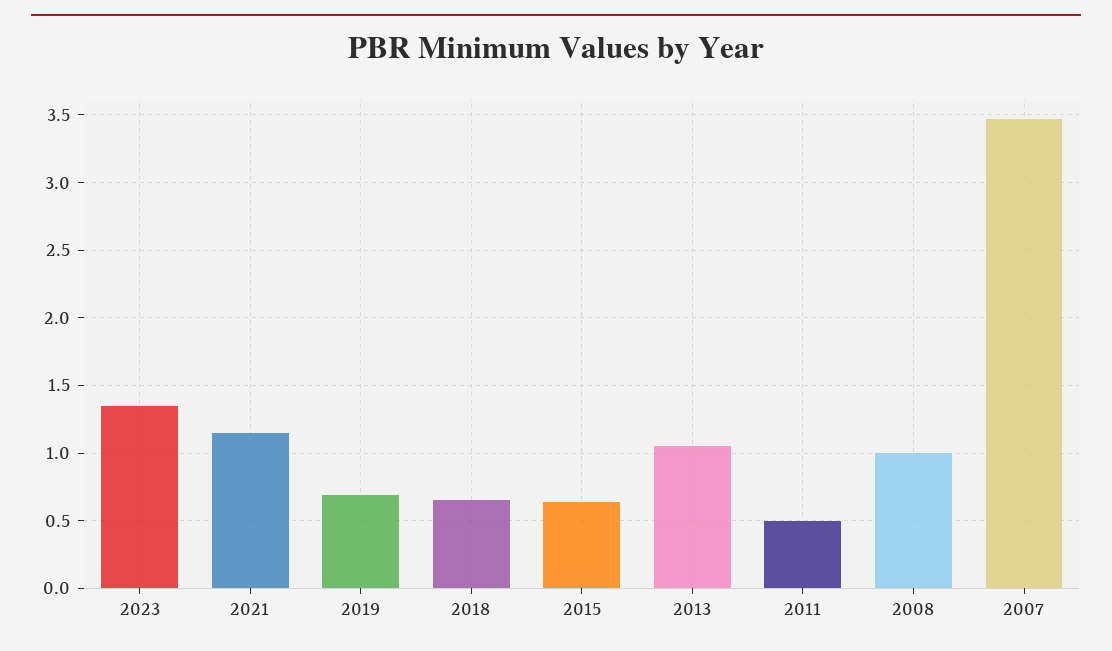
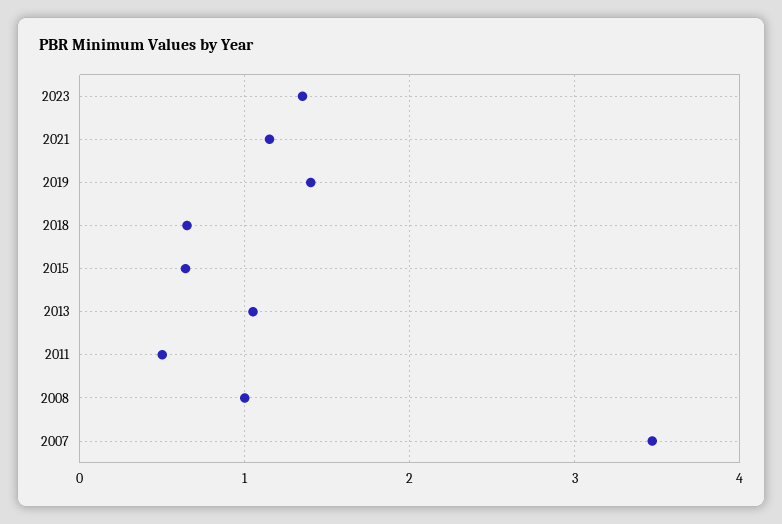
  {
    "2023": 1.35,
    "2021": 1.15,
-   "2019": 0.7,
+   "2019": 1.4,
    "2018": 0.65,
    "2015": 0.65,
    "2013": 1.05,
    "2011": 0.5,
    "2008": 1,
    "2007": 3.45
  }

